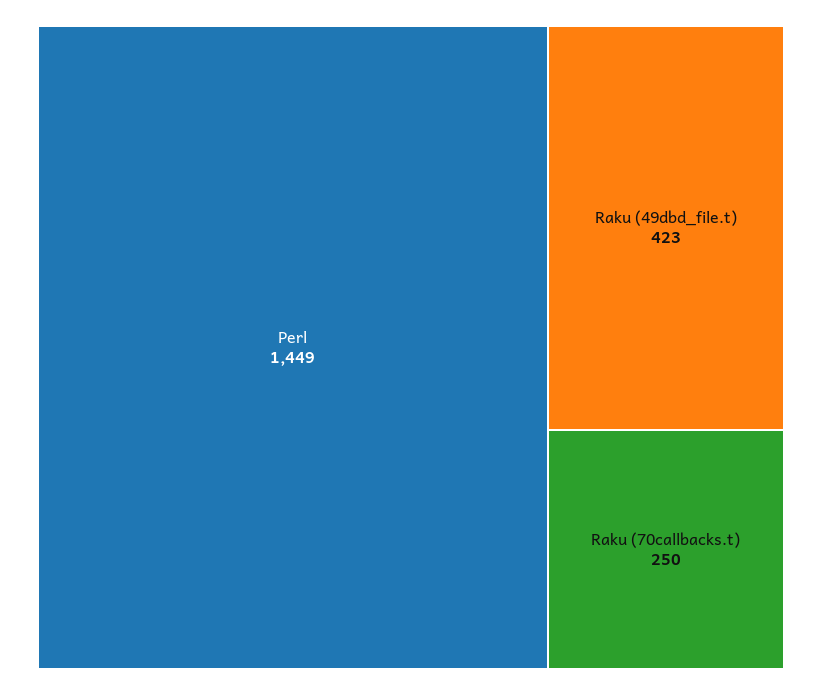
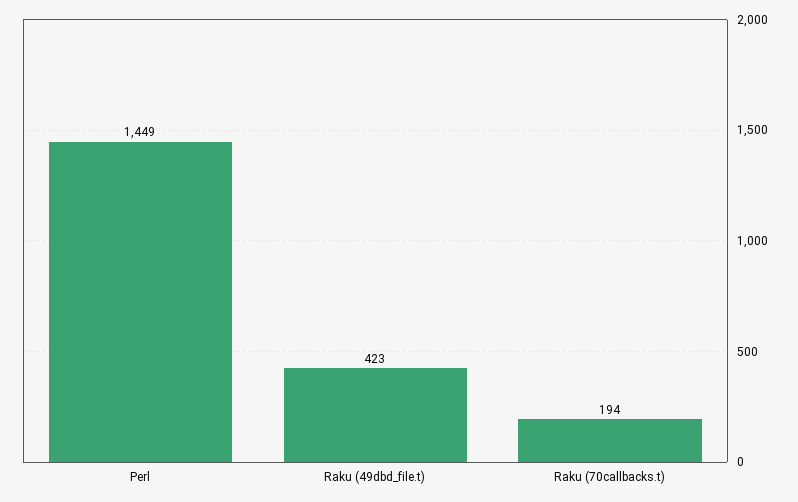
  {
    "Perl": 1449,
    "Raku (49dbd_file.t)": 423,
-   "Raku (70callbacks.t)": 250
+   "Raku (70callbacks.t)": 194
  }

